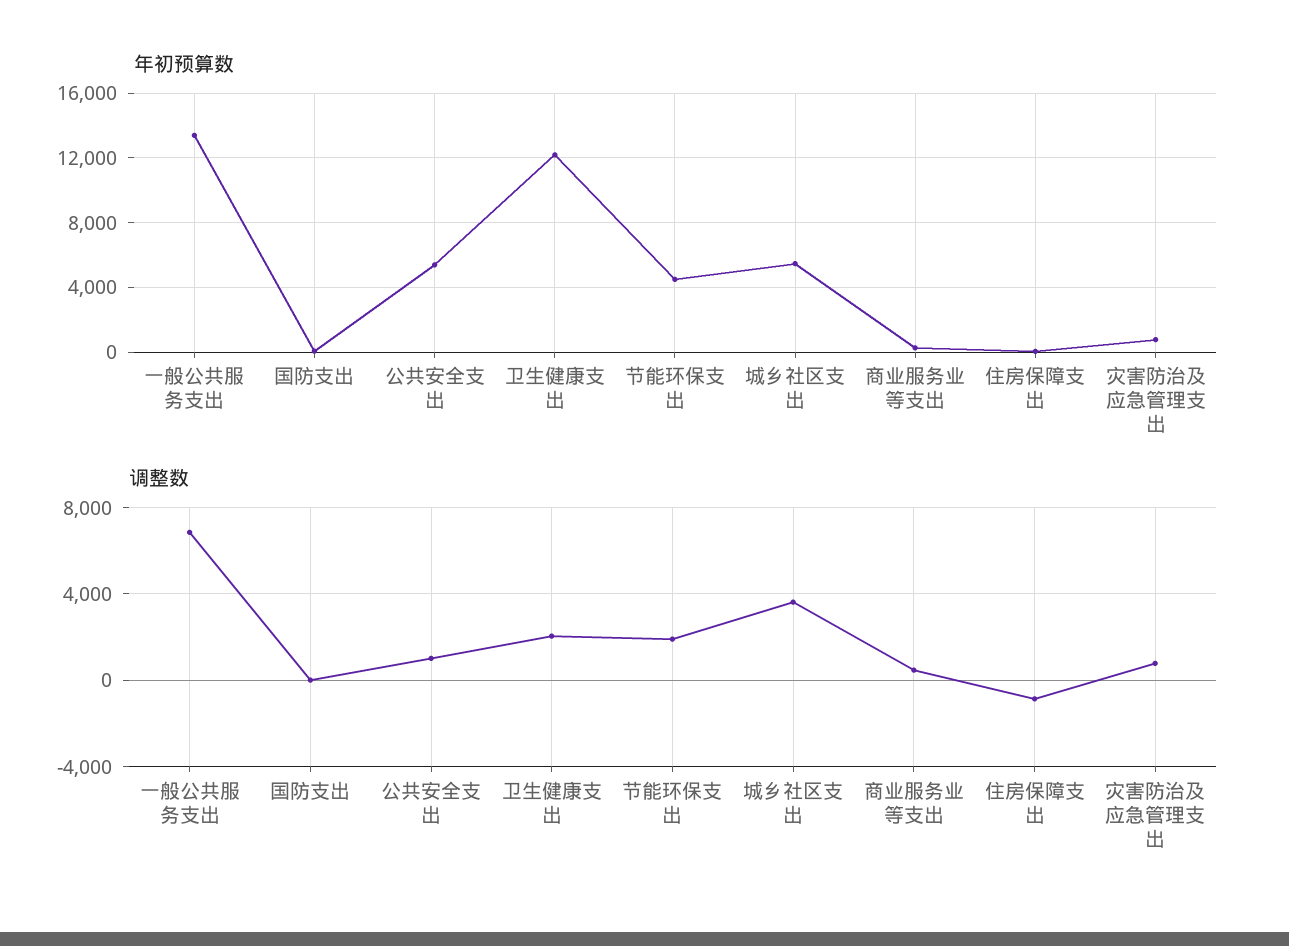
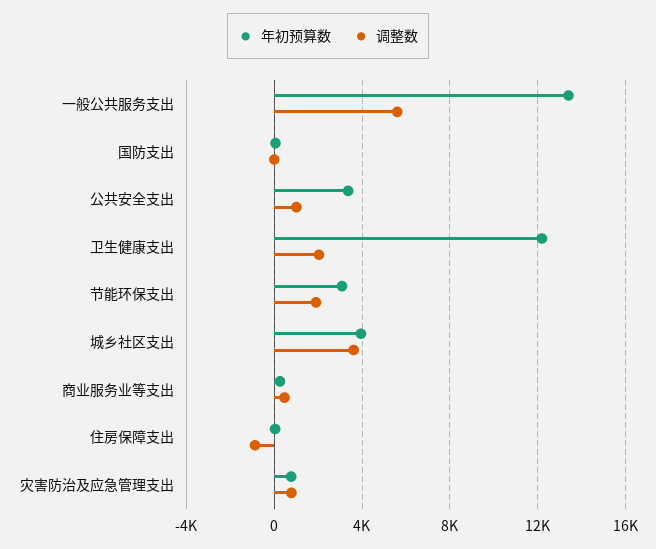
  {
    "年初预算数": {
      "一般公共服务支出": 13500,
      "国防支出": 0,
-     "公共安全支出": 5500,
+     "公共安全支出": 3500,
      "卫生健康支出": 12000,
-     "节能环保支出": 4500,
+     "节能环保支出": 3000,
-     "城乡社区支出": 5500,
+     "城乡社区支出": 4000,
      "商业服务业等支出": 500,
      "住房保障支出": 0,
      "灾害防治及应急管理支出": 1000
    },
    "调整数": {
-     "一般公共服务支出": 7000,
+     "一般公共服务支出": 5500,
      "国防支出": 0,
      "公共安全支出": 1000,
      "卫生健康支出": 2000,
      "节能环保支出": 2000,
      "城乡社区支出": 3500,
      "商业服务业等支出": 500,
      "住房保障支出": -1000,
      "灾害防治及应急管理支出": 1000
    }
  }

